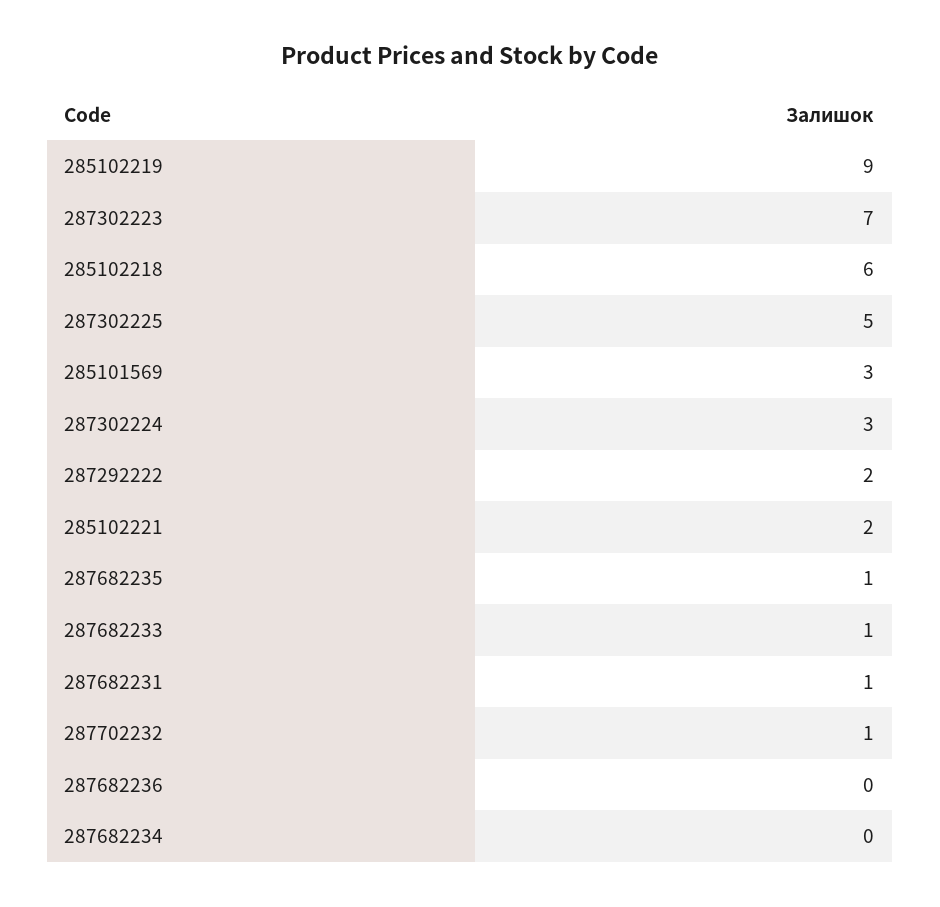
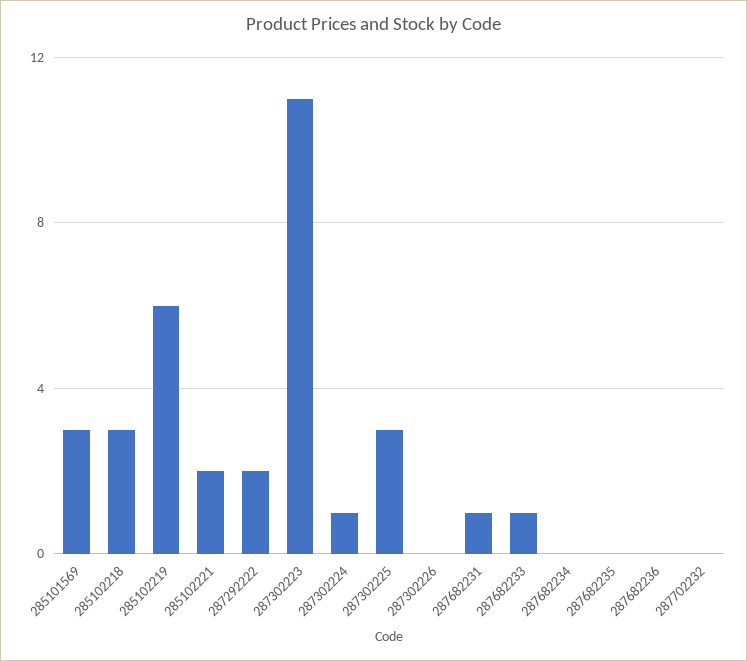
  {
-   "285102219": 9,
+   "285102219": 6,
-   "287302223": 7,
+   "287302223": 11,
-   "285102218": 6,
+   "285102218": 3,
-   "287302225": 5,
+   "287302225": 3,
    "285101569": 3,
-   "287302224": 3,
+   "287302224": 1,
    "287292222": 2,
    "285102221": 2,
-   "287682235": 1,
+   "287682235": 0,
    "287682233": 1,
    "287682231": 1,
-   "287702232": 1,
+   "287702232": 0,
    "287682236": 0,
-   "287682234": 0
+   "287682234": 0,
+   "287302226": 0
  }

